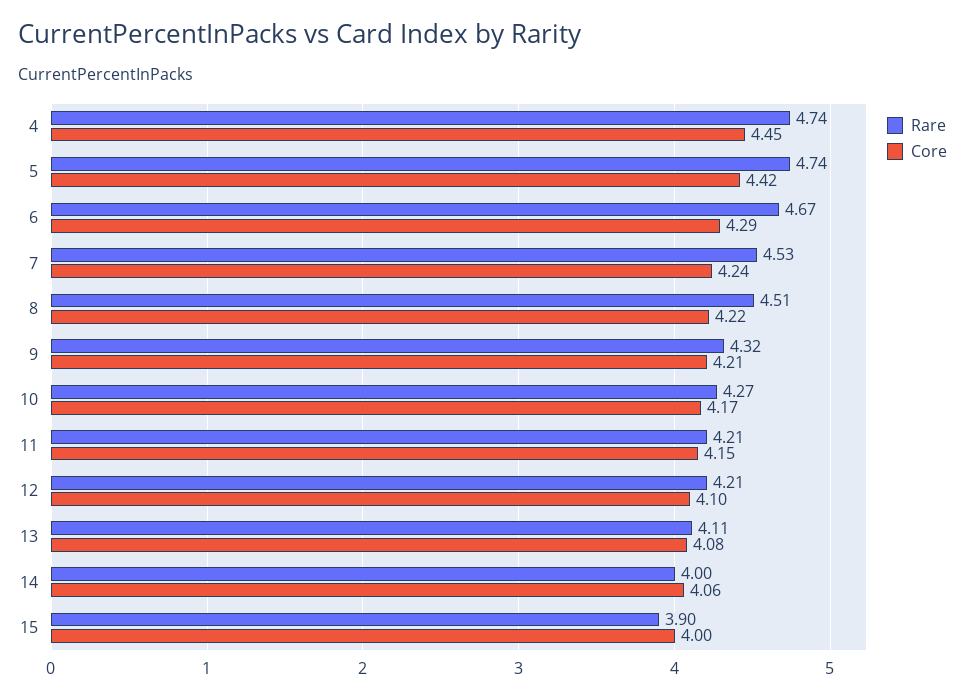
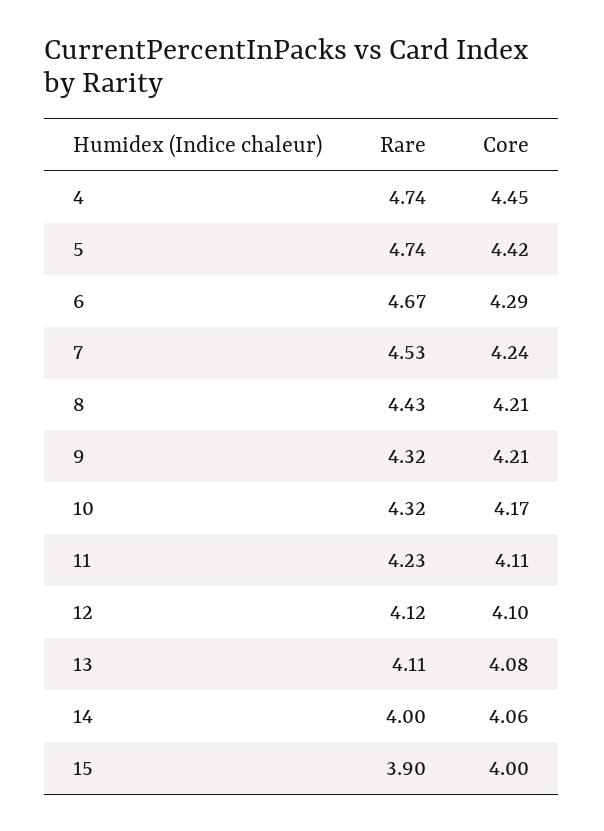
  {
    "Rare": {
      "4": 4.74,
      "5": 4.74,
      "6": 4.67,
      "7": 4.53,
-     "8": 4.51,
+     "8": 4.43,
      "9": 4.32,
-     "10": 4.27,
+     "10": 4.32,
-     "11": 4.21,
+     "11": 4.23,
-     "12": 4.21,
+     "12": 4.12,
      "13": 4.11,
      "14": 4,
      "15": 3.9
    },
    "Core": {
      "4": 4.45,
      "5": 4.42,
      "6": 4.29,
      "7": 4.24,
-     "8": 4.22,
+     "8": 4.21,
      "9": 4.21,
      "10": 4.17,
-     "11": 4.15,
+     "11": 4.11,
      "12": 4.1,
      "13": 4.08,
      "14": 4.06,
      "15": 4
    }
  }

